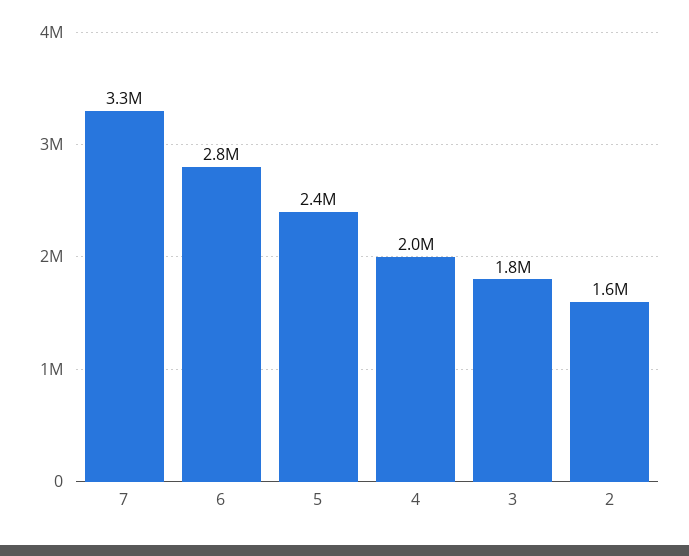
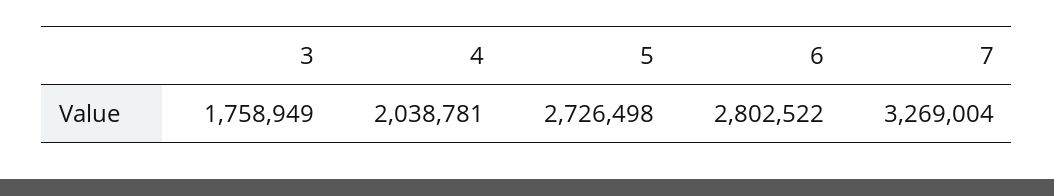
  {
    "7": 3269004,
    "6": 2802522,
-   "5": 2400000,
+   "5": 2726498,
    "4": 2038781,
-   "3": 1758949,
+   "3": 1758949
-   "2": 1600000
  }

